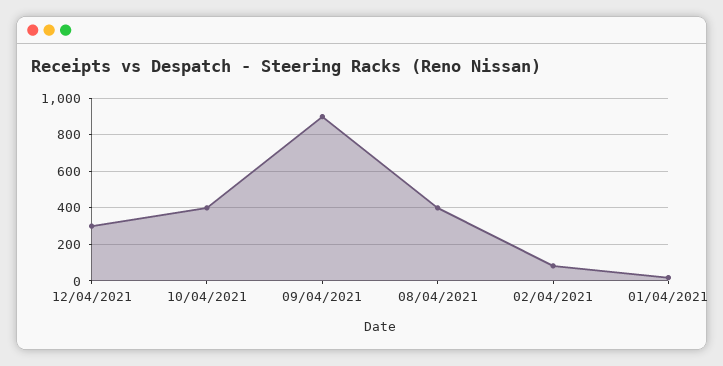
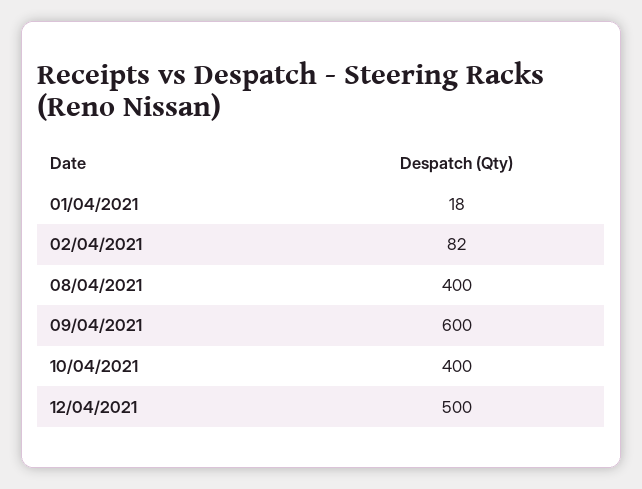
  {
-   "12/04/2021": 300,
+   "12/04/2021": 500,
    "10/04/2021": 400,
-   "09/04/2021": 900,
+   "09/04/2021": 600,
    "08/04/2021": 400,
    "02/04/2021": 82,
    "01/04/2021": 18
  }

